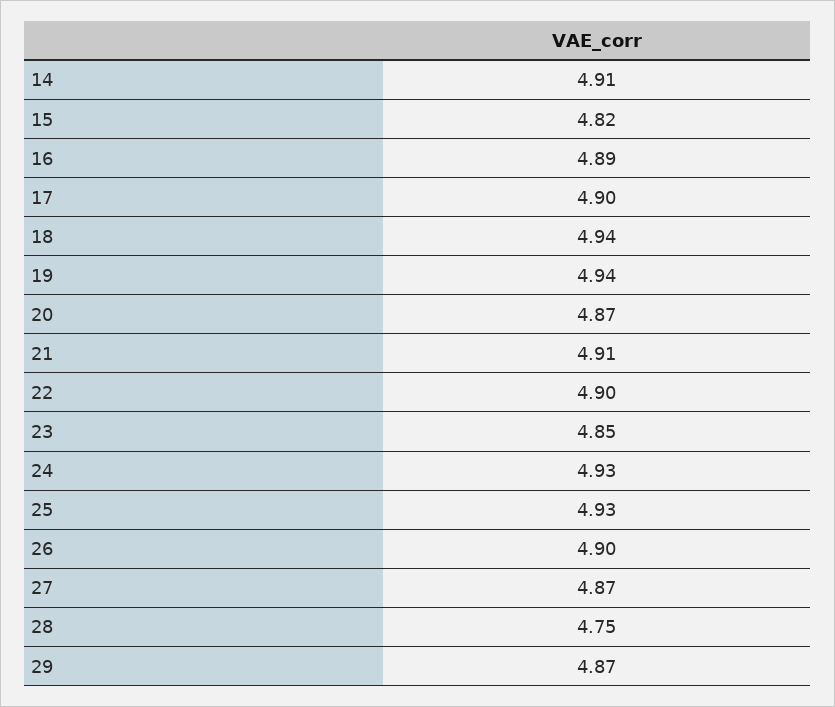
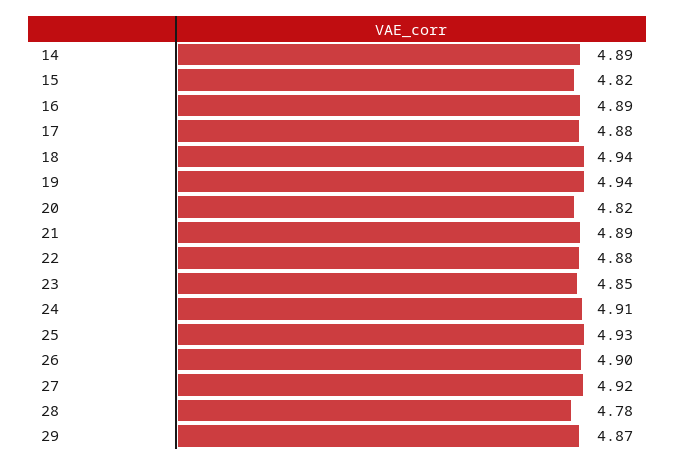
  {
-   "14": 4.91,
+   "14": 4.89,
    "15": 4.82,
    "16": 4.89,
-   "17": 4.9,
+   "17": 4.88,
    "18": 4.94,
    "19": 4.94,
-   "20": 4.87,
+   "20": 4.82,
-   "21": 4.91,
+   "21": 4.89,
-   "22": 4.9,
+   "22": 4.88,
    "23": 4.85,
-   "24": 4.93,
+   "24": 4.91,
    "25": 4.93,
    "26": 4.9,
-   "27": 4.87,
+   "27": 4.92,
-   "28": 4.75,
+   "28": 4.78,
    "29": 4.87
  }

